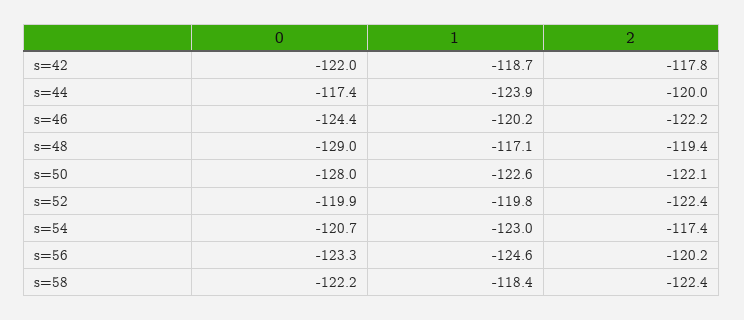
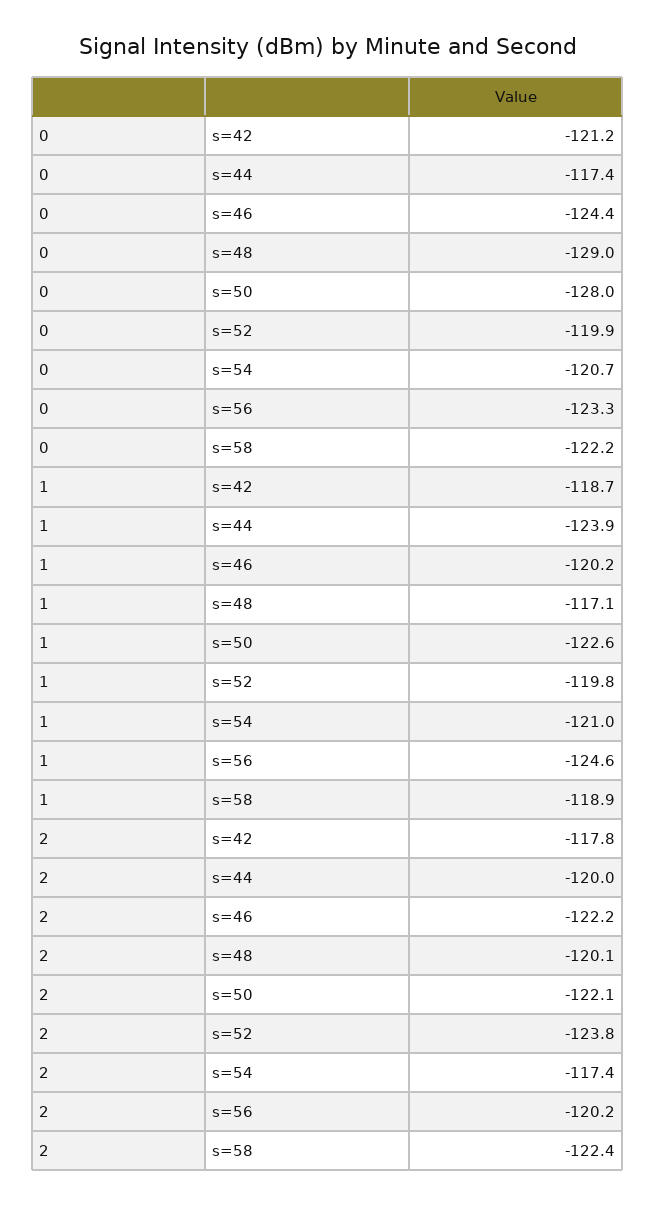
  {
    "0": {
-     "s=42": -122,
+     "s=42": -121.2,
      "s=44": -117.4,
      "s=46": -124.4,
      "s=48": -129,
      "s=50": -128,
      "s=52": -119.9,
      "s=54": -120.7,
      "s=56": -123.3,
      "s=58": -122.2
    },
    "1": {
      "s=42": -118.7,
      "s=44": -123.9,
      "s=46": -120.2,
      "s=48": -117.1,
      "s=50": -122.6,
      "s=52": -119.8,
-     "s=54": -123,
+     "s=54": -121,
      "s=56": -124.6,
-     "s=58": -118.4
+     "s=58": -118.9
    },
    "2": {
      "s=42": -117.8,
      "s=44": -120,
      "s=46": -122.2,
-     "s=48": -119.4,
+     "s=48": -120.1,
      "s=50": -122.1,
-     "s=52": -122.4,
+     "s=52": -123.8,
      "s=54": -117.4,
      "s=56": -120.2,
      "s=58": -122.4
    }
  }

